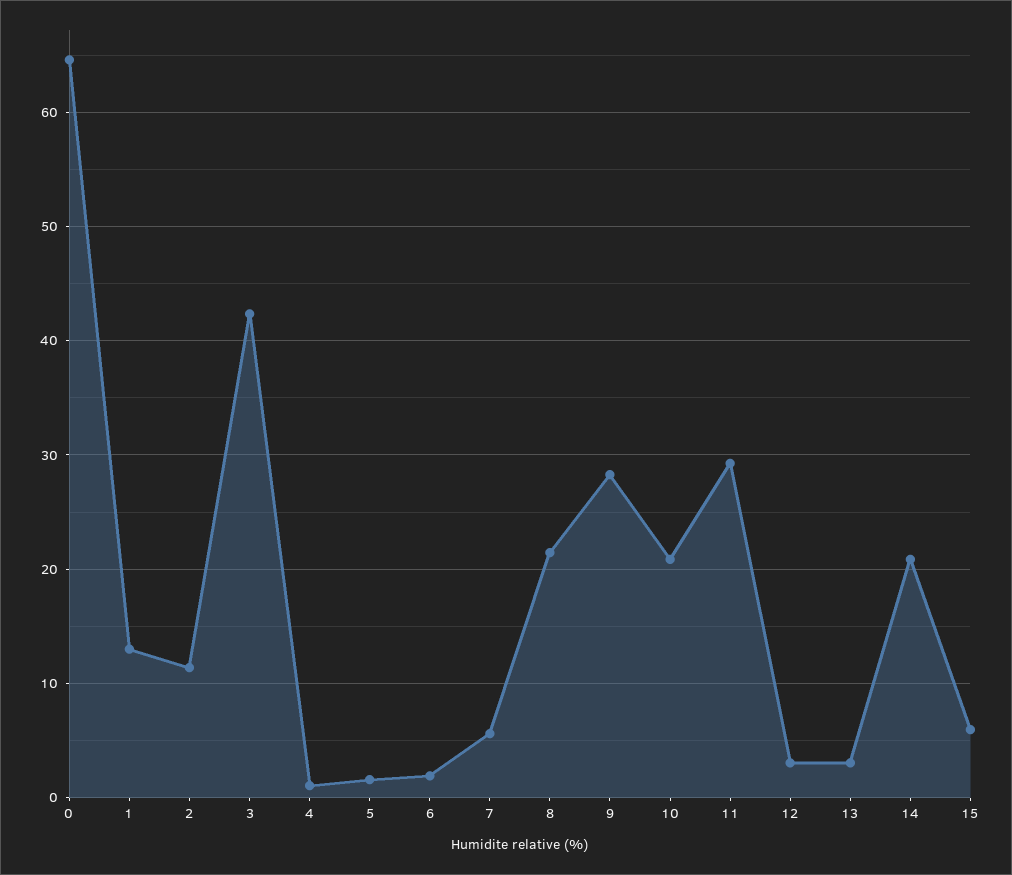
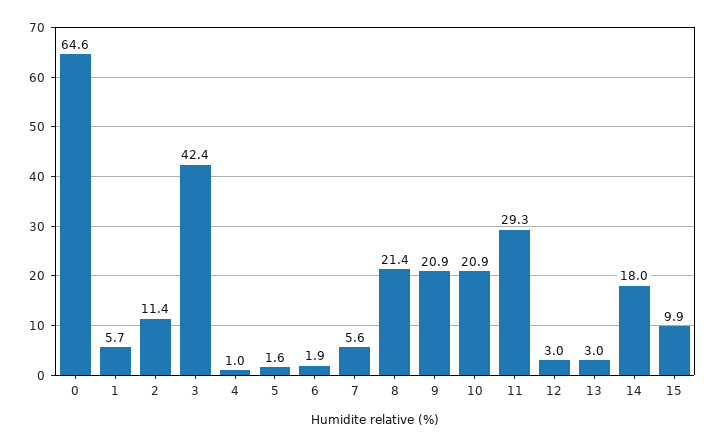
  {
    "0": 64.6,
-   "1": 13,
+   "1": 5.7,
    "2": 11.4,
    "3": 42.4,
    "4": 1,
    "5": 1.6,
    "6": 1.9,
    "7": 5.6,
    "8": 21.4,
-   "9": 28,
+   "9": 20.9,
    "10": 20.9,
    "11": 29.3,
    "12": 3,
    "13": 3,
-   "14": 21,
+   "14": 18,
-   "15": 6
+   "15": 9.9
  }

